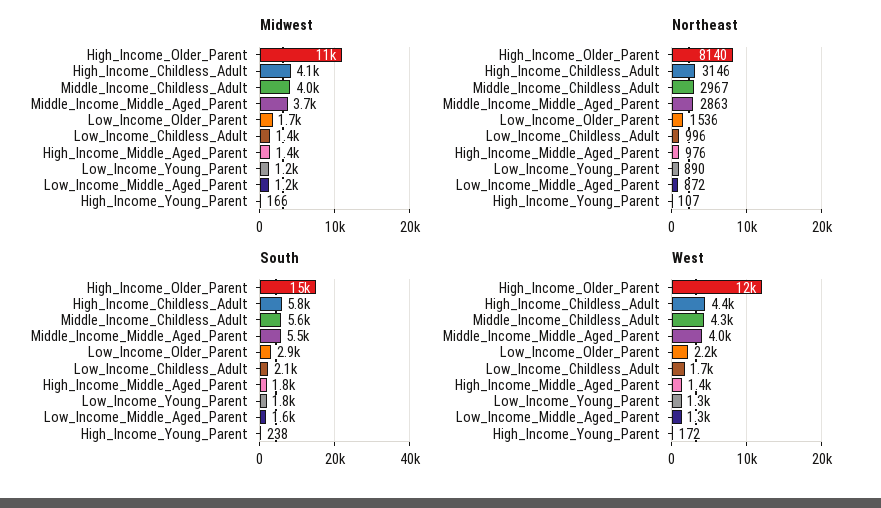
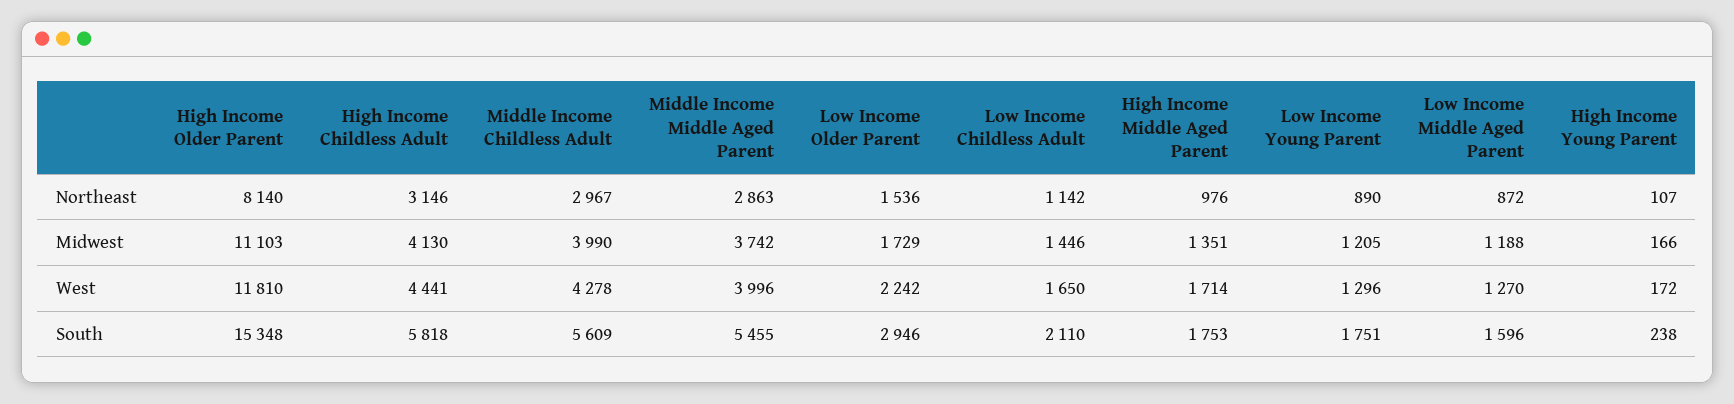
  {
    "Midwest": {
      "High_Income_Older_Parent": 11103,
      "High_Income_Childless_Adult": 4130,
      "Middle_Income_Childless_Adult": 3990,
      "Middle_Income_Middle_Aged_Parent": 3742,
      "Low_Income_Older_Parent": 1729,
      "Low_Income_Childless_Adult": 1446,
      "High_Income_Middle_Aged_Parent": 1351,
      "Low_Income_Young_Parent": 1205,
      "Low_Income_Middle_Aged_Parent": 1188,
      "High_Income_Young_Parent": 166
    },
    "Northeast": {
      "High_Income_Older_Parent": 8140,
      "High_Income_Childless_Adult": 3146,
      "Middle_Income_Childless_Adult": 2967,
      "Middle_Income_Middle_Aged_Parent": 2863,
      "Low_Income_Older_Parent": 1536,
-     "Low_Income_Childless_Adult": 996,
+     "Low_Income_Childless_Adult": 1142,
      "High_Income_Middle_Aged_Parent": 976,
      "Low_Income_Young_Parent": 890,
      "Low_Income_Middle_Aged_Parent": 872,
      "High_Income_Young_Parent": 107
    },
    "South": {
      "High_Income_Older_Parent": 15348,
      "High_Income_Childless_Adult": 5818,
      "Middle_Income_Childless_Adult": 5609,
      "Middle_Income_Middle_Aged_Parent": 5455,
      "Low_Income_Older_Parent": 2946,
      "Low_Income_Childless_Adult": 2110,
      "High_Income_Middle_Aged_Parent": 1753,
      "Low_Income_Young_Parent": 1751,
      "Low_Income_Middle_Aged_Parent": 1596,
      "High_Income_Young_Parent": 238
    },
    "West": {
      "High_Income_Older_Parent": 11810,
      "High_Income_Childless_Adult": 4441,
      "Middle_Income_Childless_Adult": 4278,
      "Middle_Income_Middle_Aged_Parent": 3996,
      "Low_Income_Older_Parent": 2242,
      "Low_Income_Childless_Adult": 1650,
-     "High_Income_Middle_Aged_Parent": 1400,
+     "High_Income_Middle_Aged_Parent": 1714,
      "Low_Income_Young_Parent": 1296,
      "Low_Income_Middle_Aged_Parent": 1270,
      "High_Income_Young_Parent": 172
    }
  }

